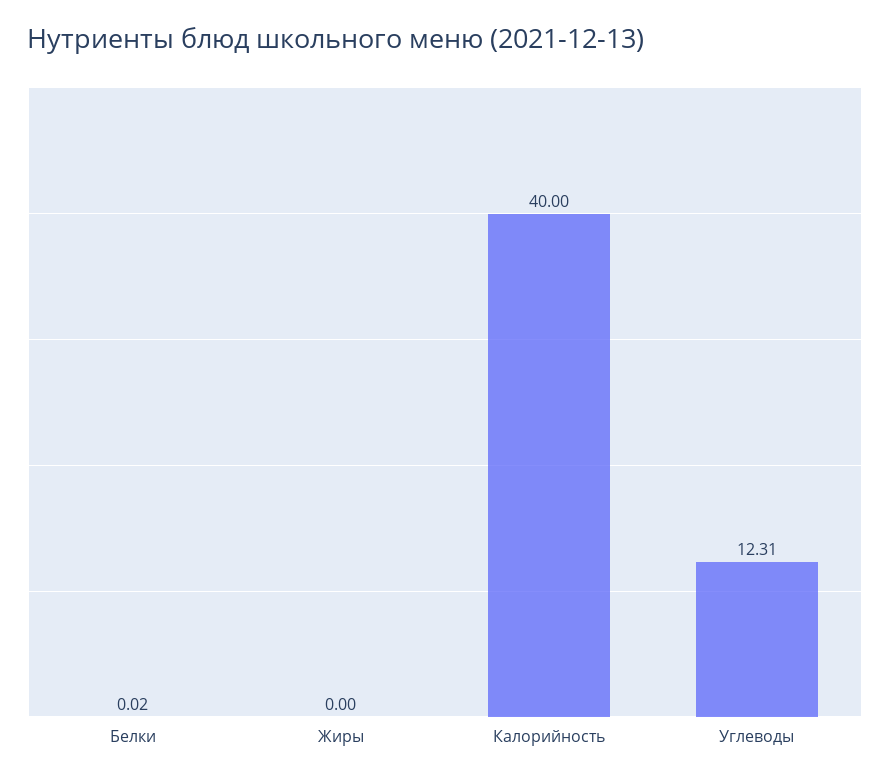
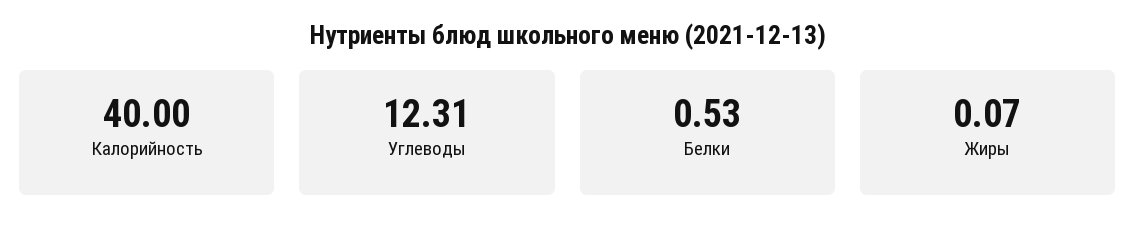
  {
-   "Белки": 0.02,
+   "Белки": 0.53,
-   "Жиры": 0,
+   "Жиры": 0.07,
    "Калорийность": 40,
    "Углеводы": 12.31
  }

